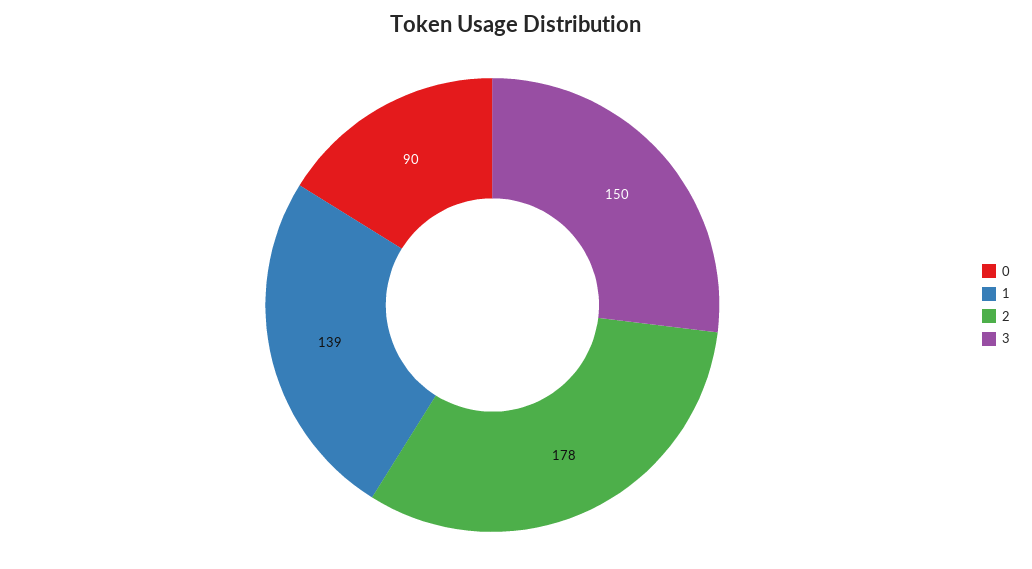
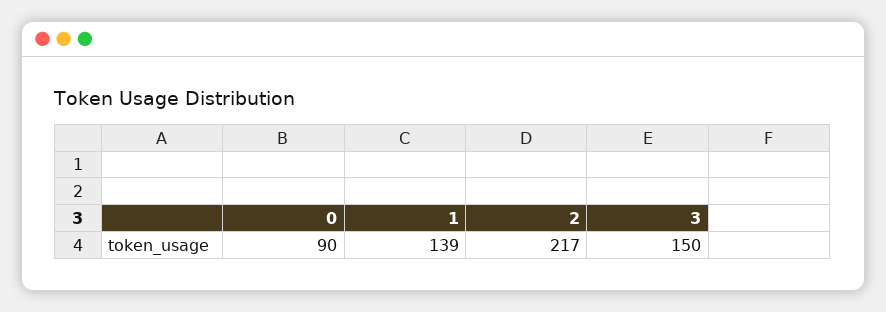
  {
    "0": 90,
    "1": 139,
-   "2": 178,
+   "2": 217,
    "3": 150
  }

